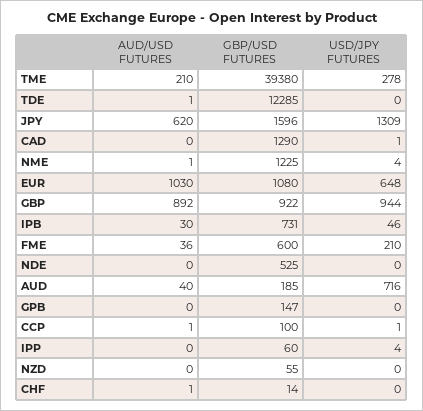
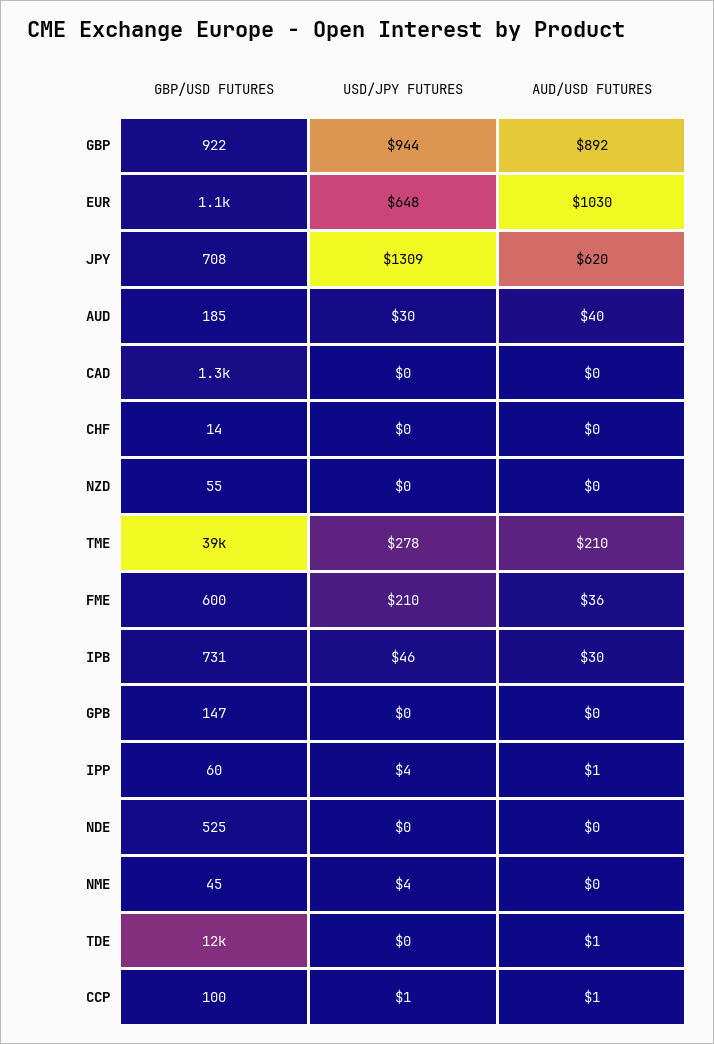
  {
    "AUD/USD FUTURES": {
      "TME": 210,
      "TDE": 1,
      "JPY": 620,
      "CAD": 0,
-     "NME": 1,
+     "NME": 0,
      "EUR": 1030,
      "GBP": 892,
      "IPB": 30,
      "FME": 36,
      "NDE": 0,
      "AUD": 40,
      "GPB": 0,
      "CCP": 1,
-     "IPP": 0,
+     "IPP": 1,
      "NZD": 0,
-     "CHF": 1
+     "CHF": 0
    },
    "GBP/USD FUTURES": {
      "TME": 39380,
      "TDE": 12285,
-     "JPY": 1596,
+     "JPY": 708,
      "CAD": 1290,
-     "NME": 1225,
+     "NME": 45,
      "EUR": 1080,
      "GBP": 922,
      "IPB": 731,
      "FME": 600,
      "NDE": 525,
      "AUD": 185,
      "GPB": 147,
      "CCP": 100,
      "IPP": 60,
      "NZD": 55,
      "CHF": 14
    },
    "USD/JPY FUTURES": {
      "TME": 278,
      "TDE": 0,
      "JPY": 1309,
-     "CAD": 1,
+     "CAD": 0,
      "NME": 4,
      "EUR": 648,
      "GBP": 944,
      "IPB": 46,
      "FME": 210,
      "NDE": 0,
-     "AUD": 716,
+     "AUD": 30,
      "GPB": 0,
      "CCP": 1,
      "IPP": 4,
      "NZD": 0,
      "CHF": 0
    }
  }

